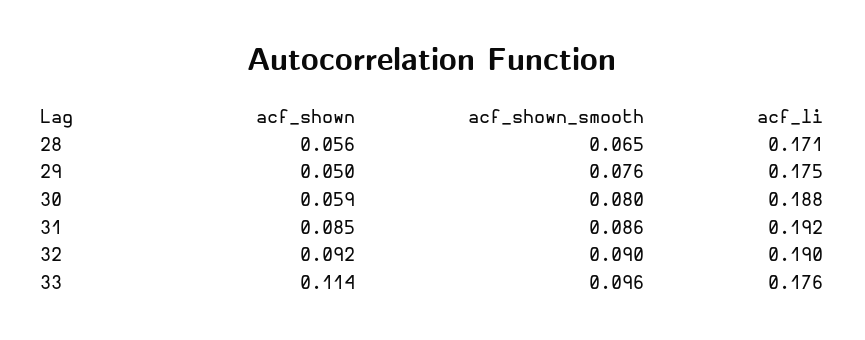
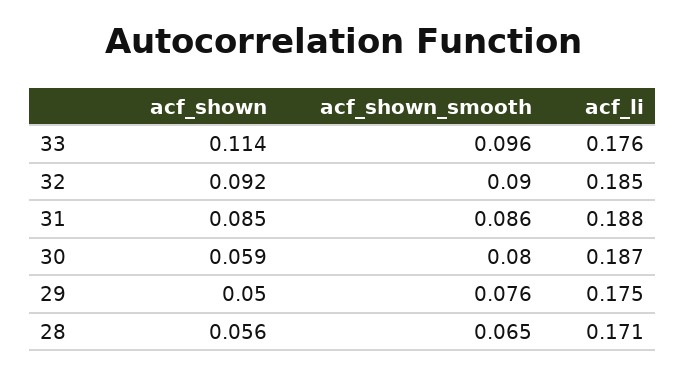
  {
    "acf_shown": {
      "28": 0.056,
      "29": 0.05,
      "30": 0.059,
      "31": 0.085,
      "32": 0.092,
      "33": 0.114
    },
    "acf_shown_smooth": {
      "28": 0.065,
      "29": 0.076,
      "30": 0.08,
      "31": 0.086,
      "32": 0.09,
      "33": 0.096
    },
    "acf_li": {
      "28": 0.171,
      "29": 0.175,
-     "30": 0.188,
+     "30": 0.187,
-     "31": 0.192,
+     "31": 0.188,
-     "32": 0.19,
+     "32": 0.185,
      "33": 0.176
    }
  }

